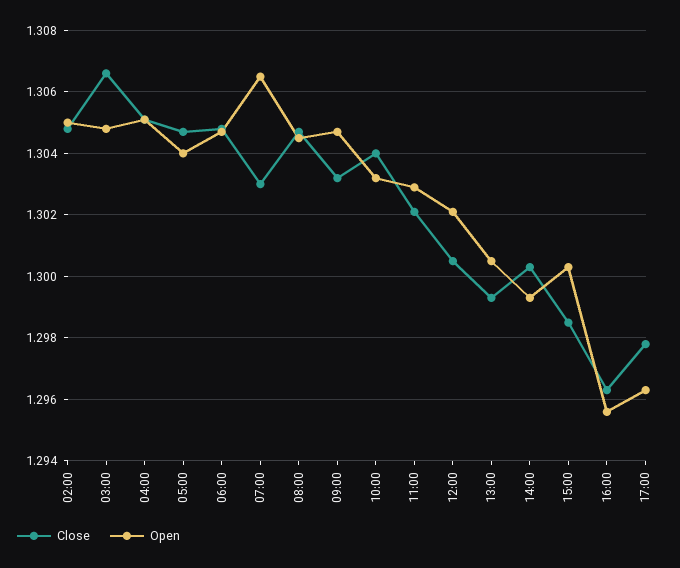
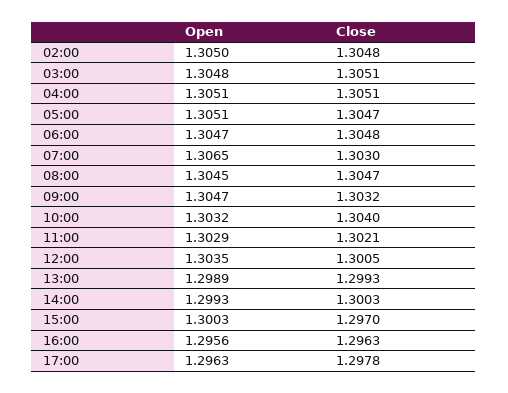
  {
    "Close": {
      "02:00": 1.3048,
-     "03:00": 1.3065,
+     "03:00": 1.3051,
      "04:00": 1.3051,
      "05:00": 1.3047,
      "06:00": 1.3048,
      "07:00": 1.303,
      "08:00": 1.3047,
      "09:00": 1.3032,
      "10:00": 1.304,
      "11:00": 1.3021,
      "12:00": 1.3005,
      "13:00": 1.2993,
      "14:00": 1.3003,
-     "15:00": 1.2985,
+     "15:00": 1.297,
      "16:00": 1.2963,
      "17:00": 1.2978
    },
    "Open": {
      "02:00": 1.305,
      "03:00": 1.3048,
      "04:00": 1.3051,
-     "05:00": 1.304,
+     "05:00": 1.3051,
      "06:00": 1.3047,
      "07:00": 1.3065,
      "08:00": 1.3045,
      "09:00": 1.3047,
      "10:00": 1.3032,
      "11:00": 1.3029,
-     "12:00": 1.302,
+     "12:00": 1.3035,
-     "13:00": 1.3005,
+     "13:00": 1.2989,
      "14:00": 1.2993,
      "15:00": 1.3003,
      "16:00": 1.2956,
      "17:00": 1.2963
    }
  }

